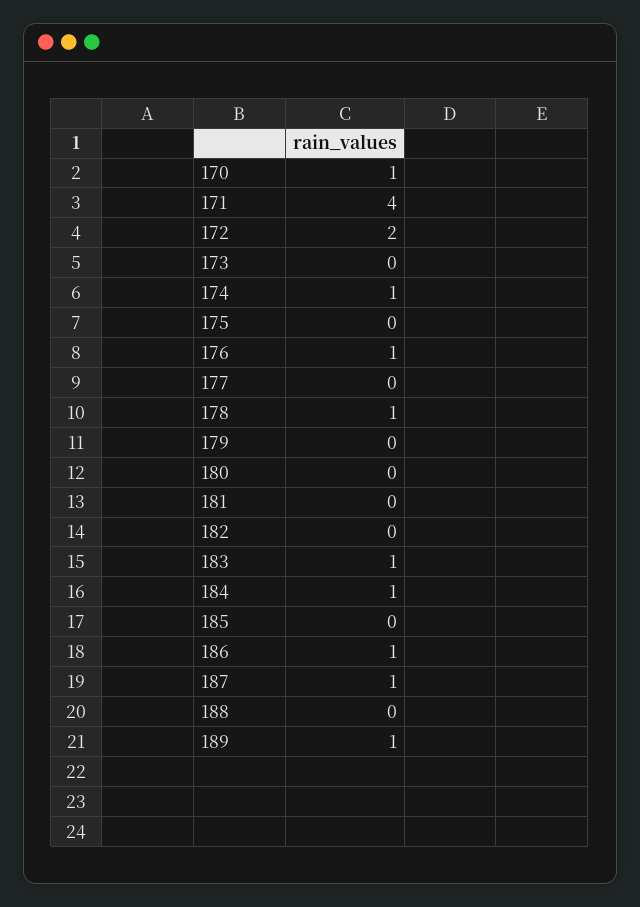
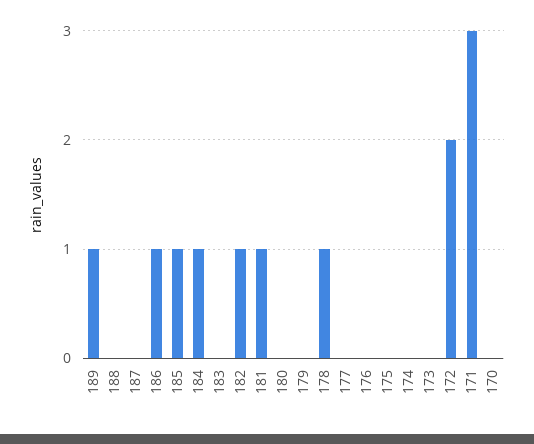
  {
-   "170": 1,
+   "170": 0,
-   "171": 4,
+   "171": 3,
    "172": 2,
    "173": 0,
-   "174": 1,
+   "174": 0,
    "175": 0,
-   "176": 1,
+   "176": 0,
    "177": 0,
    "178": 1,
    "179": 0,
    "180": 0,
-   "181": 0,
+   "181": 1,
-   "182": 0,
+   "182": 1,
-   "183": 1,
+   "183": 0,
    "184": 1,
-   "185": 0,
+   "185": 1,
    "186": 1,
-   "187": 1,
+   "187": 0,
    "188": 0,
    "189": 1
  }

